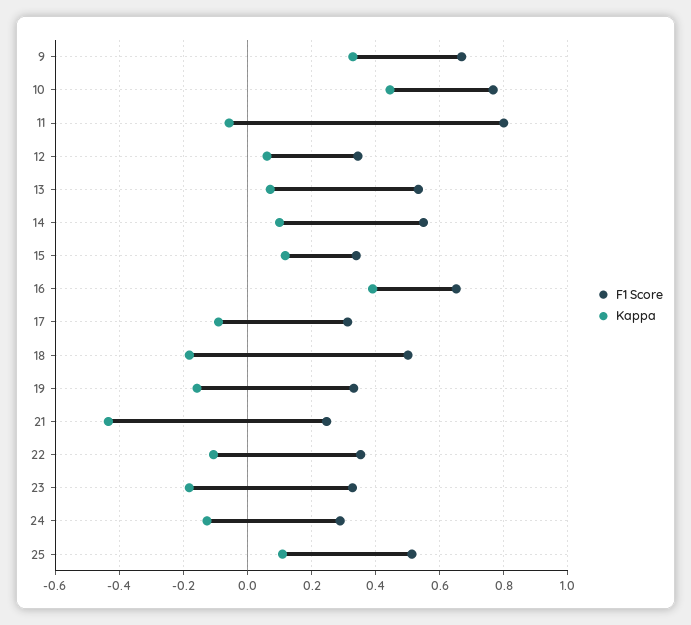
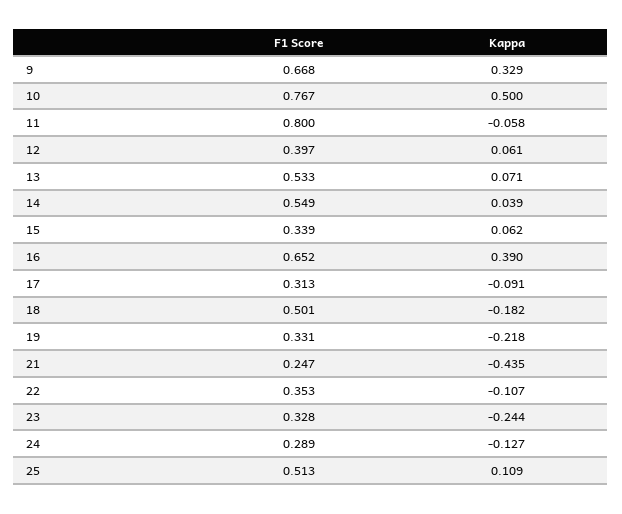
  {
    "F1 Score": {
      "9": 0.668,
      "10": 0.767,
      "11": 0.8,
-     "12": 0.34,
+     "12": 0.397,
      "13": 0.533,
      "14": 0.549,
      "15": 0.339,
      "16": 0.652,
      "17": 0.313,
      "18": 0.501,
      "19": 0.331,
      "21": 0.247,
      "22": 0.353,
      "23": 0.328,
      "24": 0.289,
      "25": 0.513
    },
    "Kappa": {
      "9": 0.329,
-     "10": 0.44,
+     "10": 0.5,
      "11": -0.058,
      "12": 0.061,
      "13": 0.071,
-     "14": 0.1,
+     "14": 0.039,
-     "15": 0.12,
+     "15": 0.062,
      "16": 0.39,
      "17": -0.091,
      "18": -0.182,
-     "19": -0.16,
+     "19": -0.218,
      "21": -0.435,
      "22": -0.107,
-     "23": -0.18,
+     "23": -0.244,
      "24": -0.127,
      "25": 0.109
    }
  }

